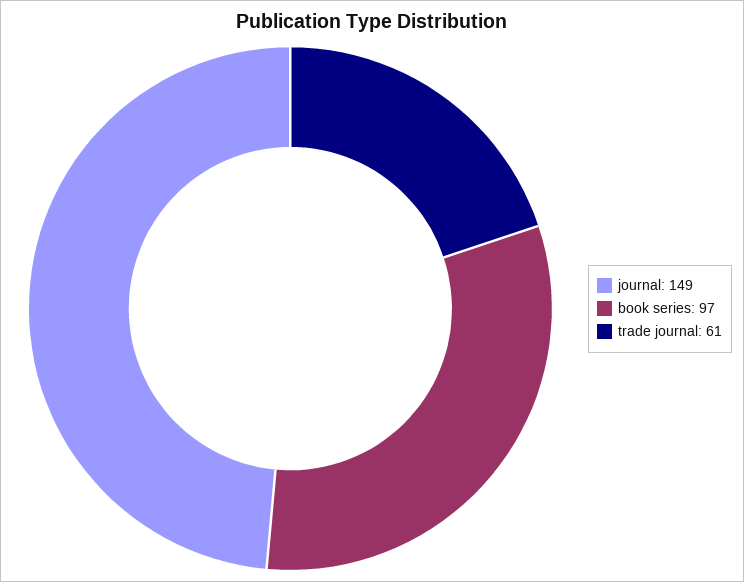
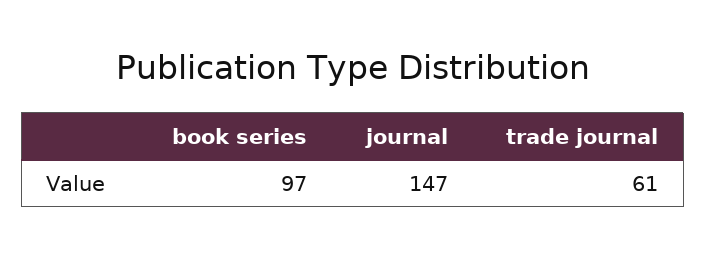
  {
-   "journal": 149,
+   "journal": 147,
    "book series": 97,
    "trade journal": 61
  }

